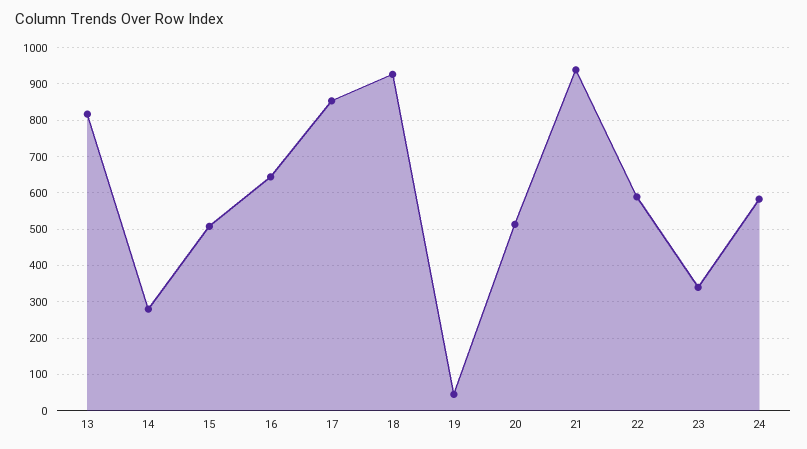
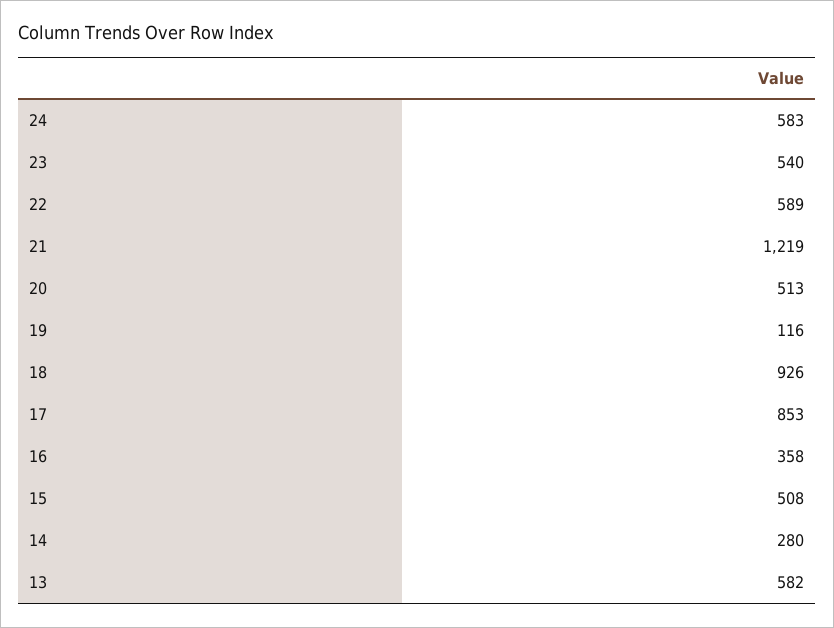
  {
-   "13": 820,
+   "13": 582,
    "14": 280,
    "15": 508,
-   "16": 640,
+   "16": 358,
    "17": 853,
    "18": 926,
-   "19": 40,
+   "19": 116,
    "20": 513,
-   "21": 940,
+   "21": 1219,
    "22": 589,
-   "23": 340,
+   "23": 540,
    "24": 583
  }

